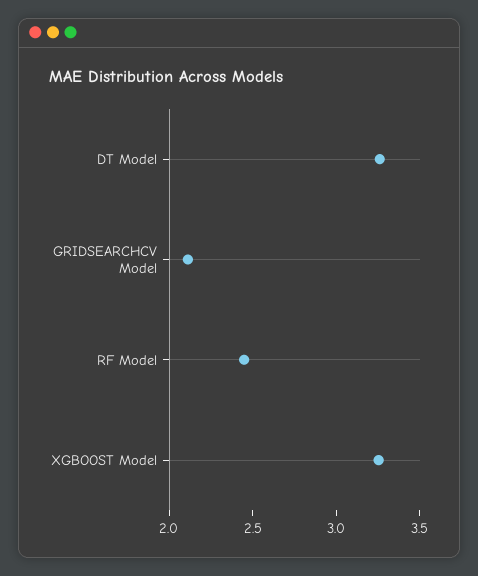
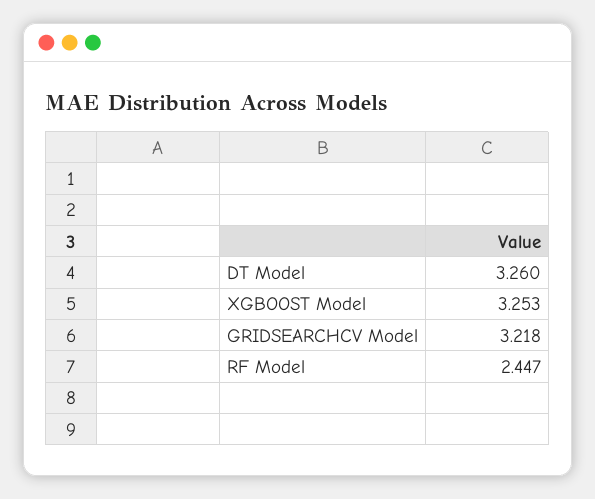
  {
    "DT Model": 3.26,
-   "GRIDSEARCHCV Model": 2.1,
+   "GRIDSEARCHCV Model": 3.218,
    "RF Model": 2.447,
    "XGBOOST Model": 3.253
  }

